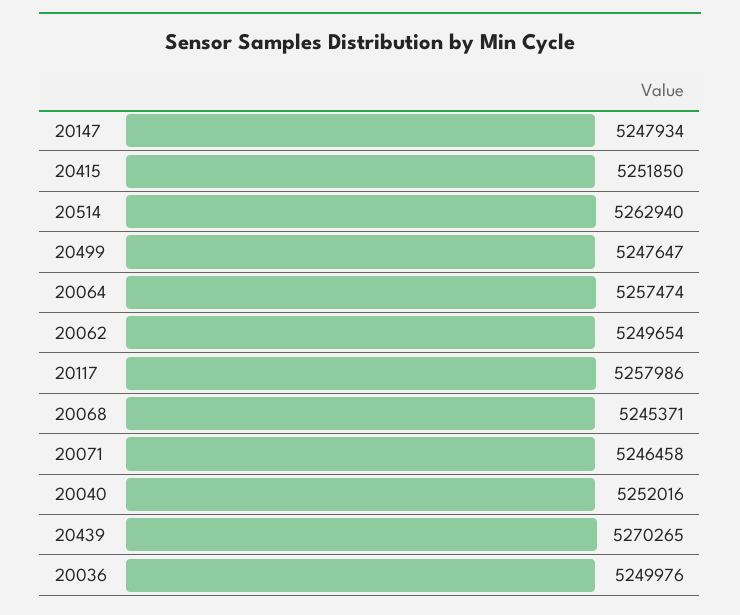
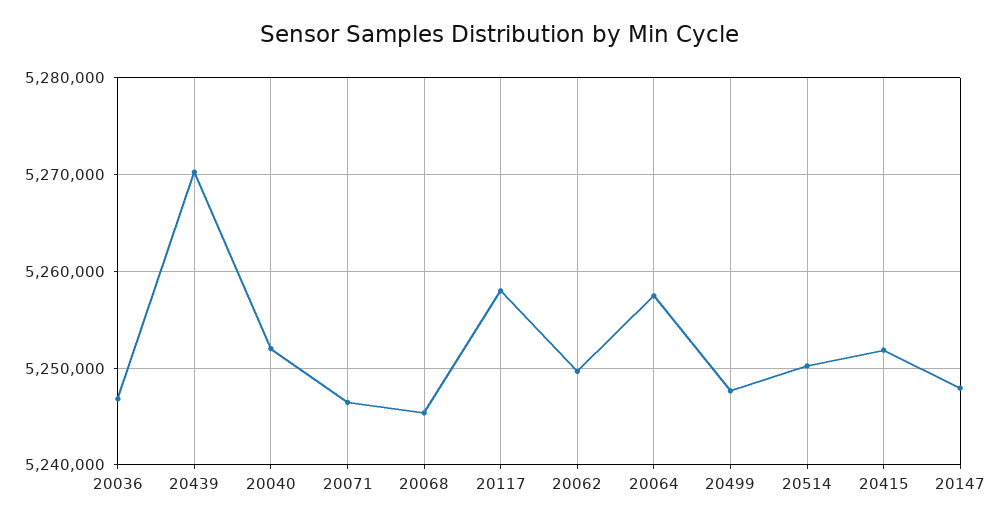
  {
    "20147": 5247934,
    "20415": 5251850,
-   "20514": 5262940,
+   "20514": 5250000,
    "20499": 5247647,
    "20064": 5257474,
    "20062": 5249654,
    "20117": 5257986,
    "20068": 5245371,
    "20071": 5246458,
    "20040": 5252016,
    "20439": 5270265,
-   "20036": 5249976
+   "20036": 5247000
  }

